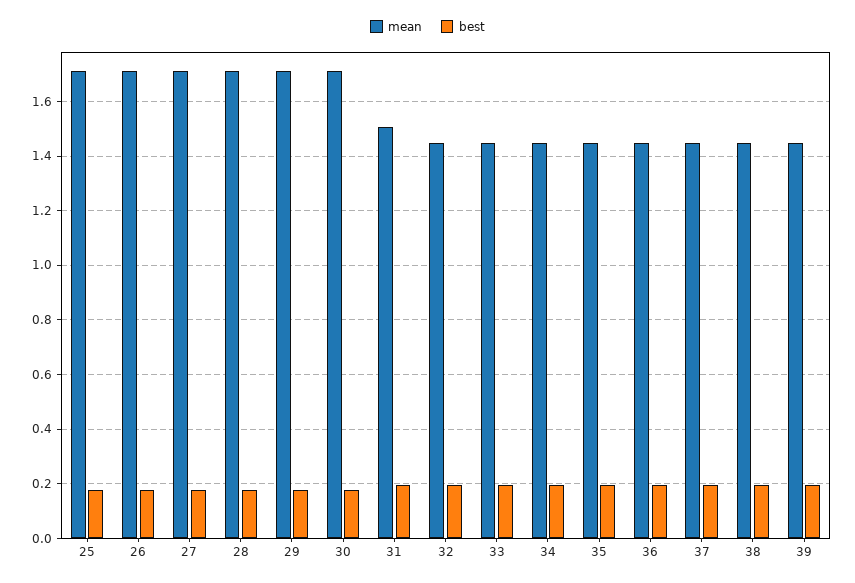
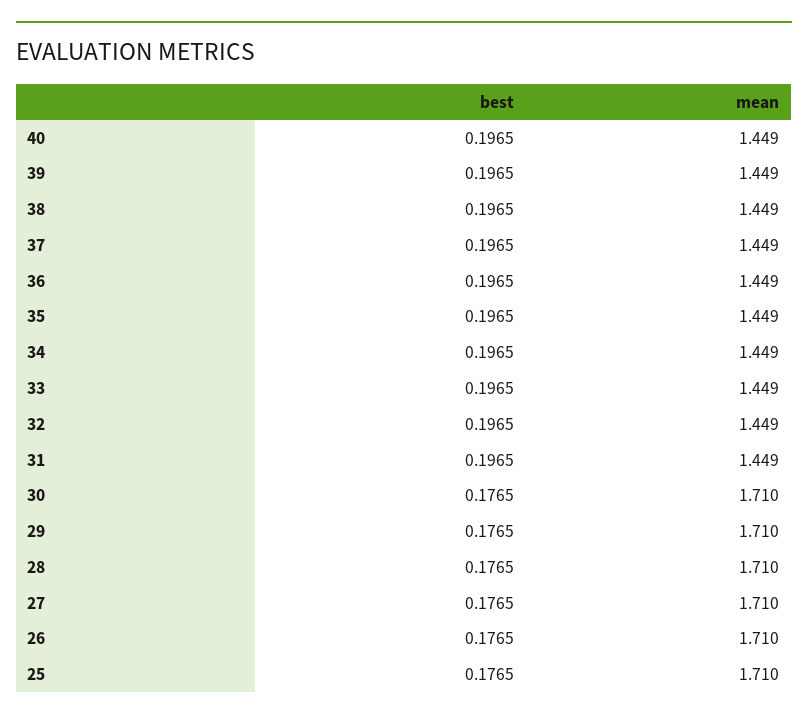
  {
    "mean": {
      "25": 1.71,
      "26": 1.71,
      "27": 1.71,
      "28": 1.71,
      "29": 1.71,
      "30": 1.71,
-     "31": 1.5,
+     "31": 1.449,
      "32": 1.449,
      "33": 1.449,
      "34": 1.449,
      "35": 1.449,
      "36": 1.449,
      "37": 1.449,
      "38": 1.449,
-     "39": 1.449
+     "39": 1.449,
+     "40": 1.449
    },
    "best": {
      "25": 0.1765,
      "26": 0.1765,
      "27": 0.1765,
      "28": 0.1765,
      "29": 0.1765,
      "30": 0.1765,
      "31": 0.1965,
      "32": 0.1965,
      "33": 0.1965,
      "34": 0.1965,
      "35": 0.1965,
      "36": 0.1965,
      "37": 0.1965,
      "38": 0.1965,
-     "39": 0.1965
+     "39": 0.1965,
+     "40": 0.1965
    }
  }

